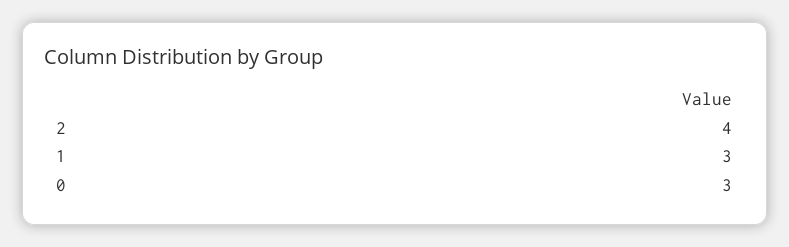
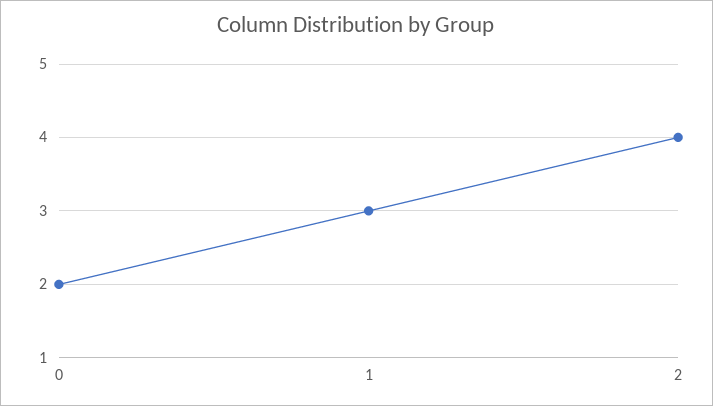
  {
    "2": 4,
    "1": 3,
-   "0": 3
+   "0": 2
  }

